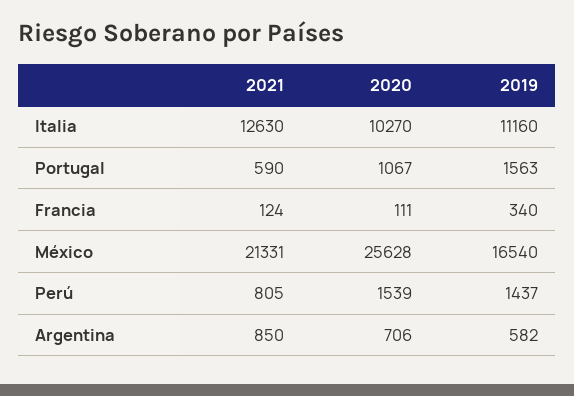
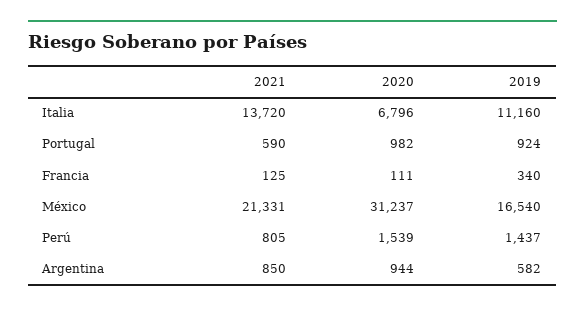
  {
    "2021": {
-     "Italia": 12630,
+     "Italia": 13720,
      "Portugal": 590,
-     "Francia": 124,
+     "Francia": 125,
      "México": 21331,
      "Perú": 805,
      "Argentina": 850
    },
    "2020": {
-     "Italia": 10270,
+     "Italia": 6796,
-     "Portugal": 1067,
+     "Portugal": 982,
      "Francia": 111,
-     "México": 25628,
+     "México": 31237,
      "Perú": 1539,
-     "Argentina": 706
+     "Argentina": 944
    },
    "2019": {
      "Italia": 11160,
-     "Portugal": 1563,
+     "Portugal": 924,
      "Francia": 340,
      "México": 16540,
      "Perú": 1437,
      "Argentina": 582
    }
  }

